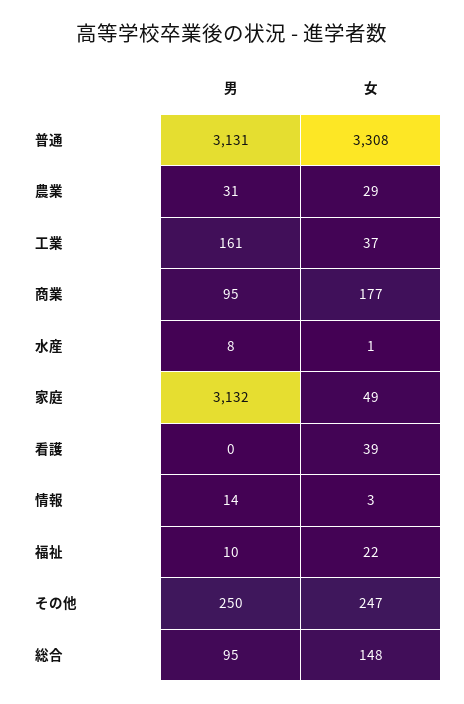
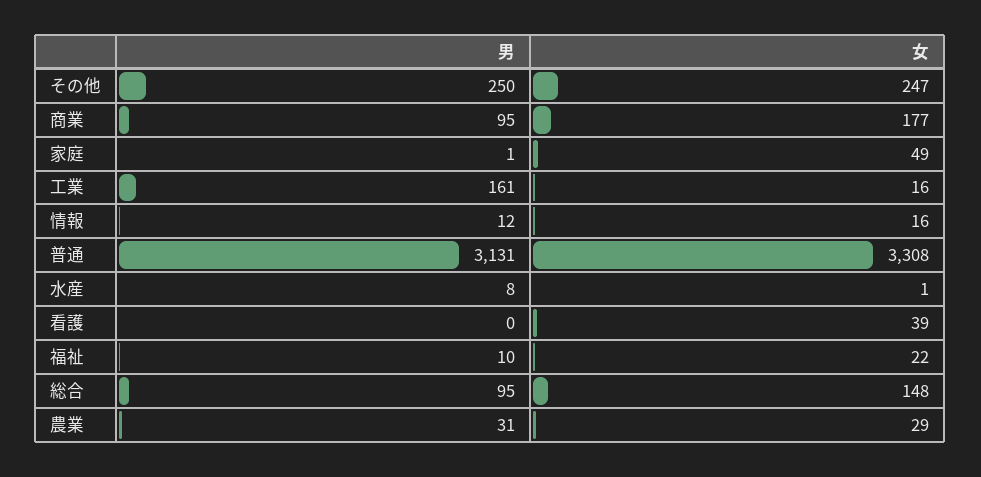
  {
    "男": {
      "普通": 3131,
      "農業": 31,
      "工業": 161,
      "商業": 95,
      "水産": 8,
-     "家庭": 3132,
+     "家庭": 1,
      "看護": 0,
-     "情報": 14,
+     "情報": 12,
      "福祉": 10,
      "その他": 250,
      "総合": 95
    },
    "女": {
      "普通": 3308,
      "農業": 29,
-     "工業": 37,
+     "工業": 16,
      "商業": 177,
      "水産": 1,
      "家庭": 49,
      "看護": 39,
-     "情報": 3,
+     "情報": 16,
      "福祉": 22,
      "その他": 247,
      "総合": 148
    }
  }

